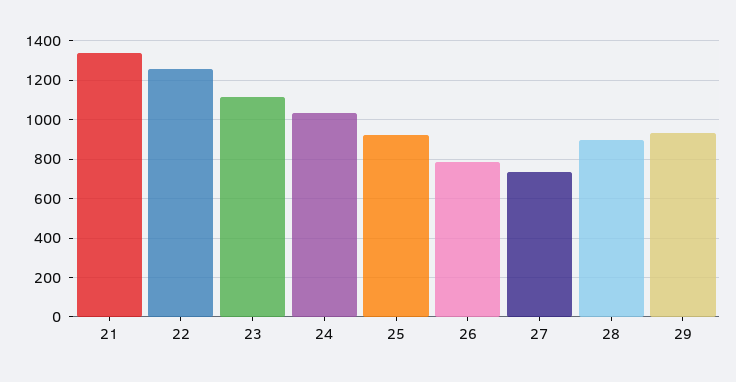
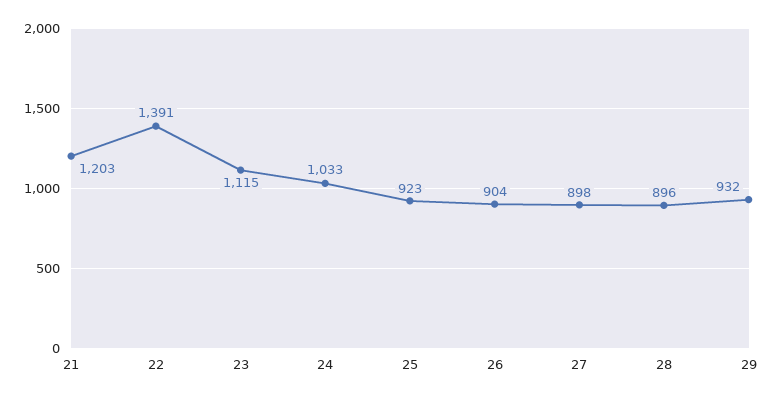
  {
-   "21": 1350,
+   "21": 1203,
-   "22": 1250,
+   "22": 1391,
    "23": 1115,
    "24": 1033,
    "25": 923,
-   "26": 800,
+   "26": 904,
-   "27": 750,
+   "27": 898,
    "28": 896,
    "29": 932
  }

